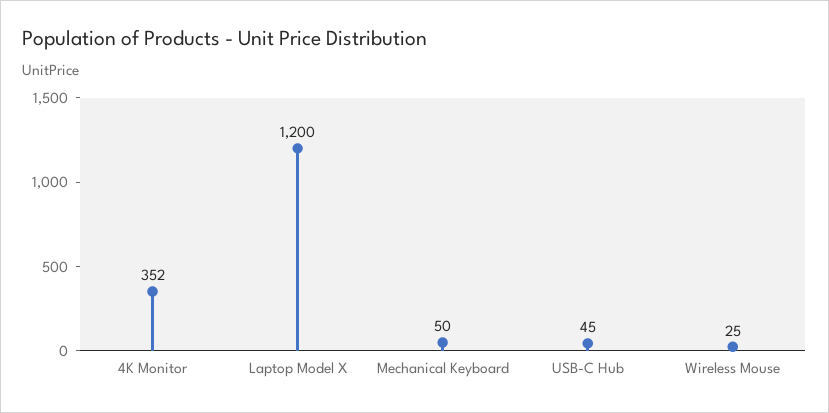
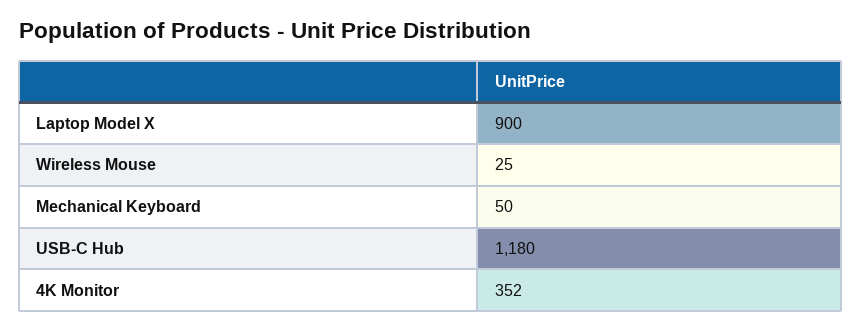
  {
    "4K Monitor": 352,
-   "Laptop Model X": 1200,
+   "Laptop Model X": 900,
    "Mechanical Keyboard": 50,
-   "USB-C Hub": 45,
+   "USB-C Hub": 1180,
    "Wireless Mouse": 25
  }

